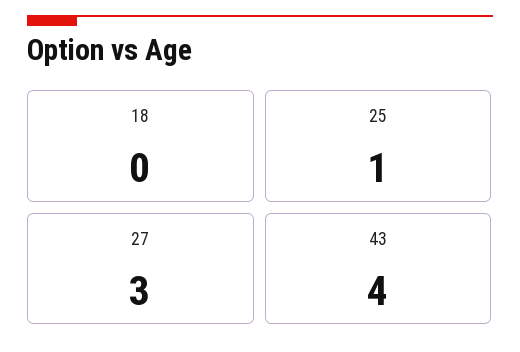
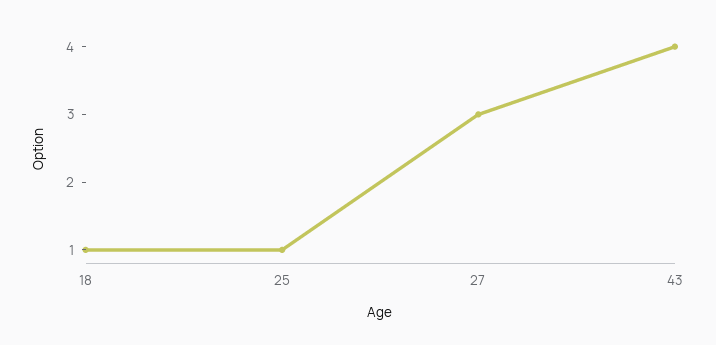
  {
-   "18": 0,
+   "18": 1,
    "25": 1,
    "27": 3,
    "43": 4
  }

